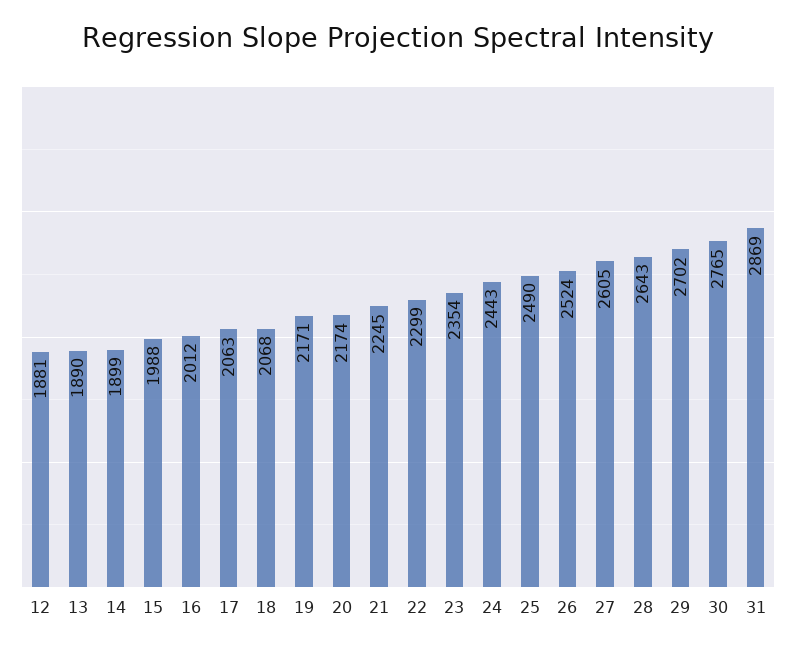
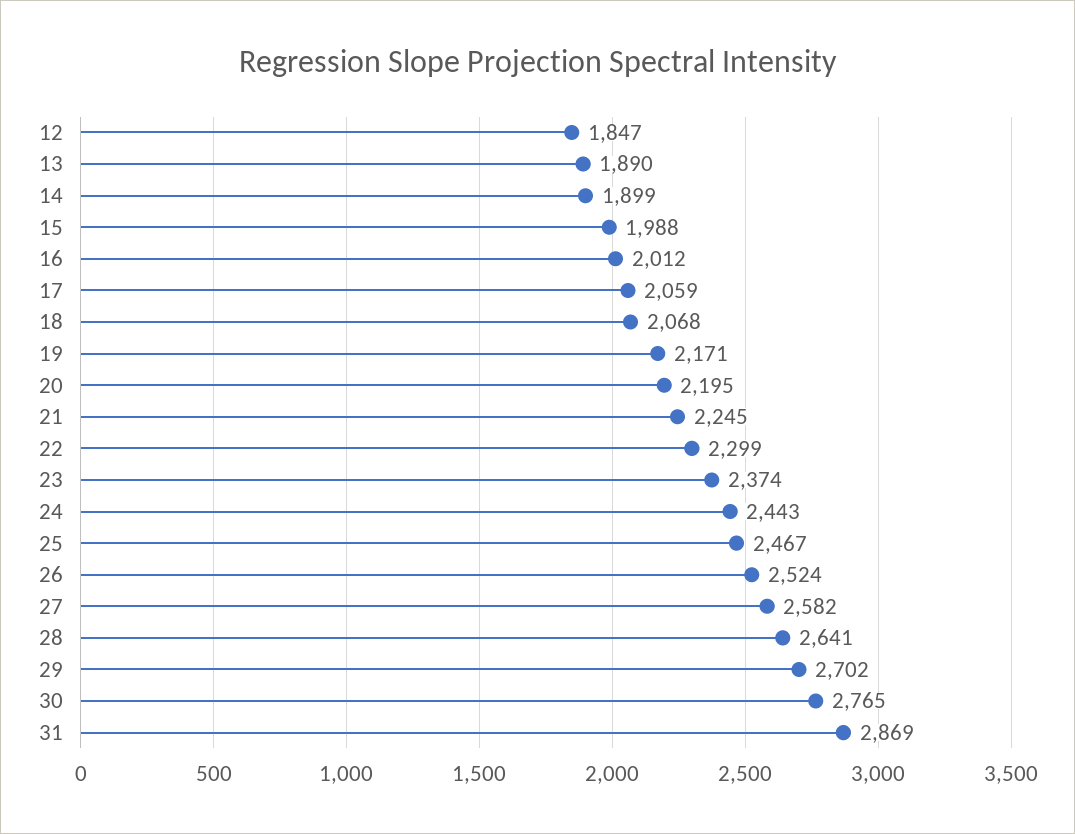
  {
-   "12": 1881,
+   "12": 1847,
    "13": 1890,
    "14": 1899,
    "15": 1988,
    "16": 2012,
-   "17": 2063,
+   "17": 2059,
    "18": 2068,
    "19": 2171,
-   "20": 2174,
+   "20": 2195,
    "21": 2245,
    "22": 2299,
-   "23": 2354,
+   "23": 2374,
    "24": 2443,
-   "25": 2490,
+   "25": 2467,
    "26": 2524,
-   "27": 2605,
+   "27": 2582,
-   "28": 2643,
+   "28": 2641,
    "29": 2702,
    "30": 2765,
    "31": 2869
  }

